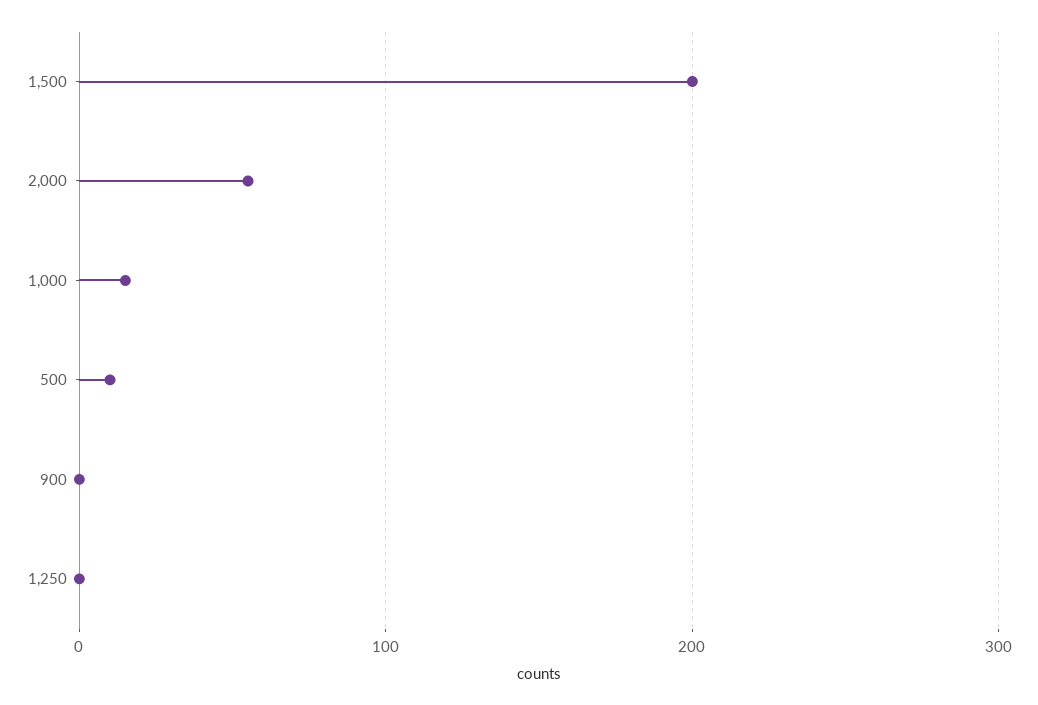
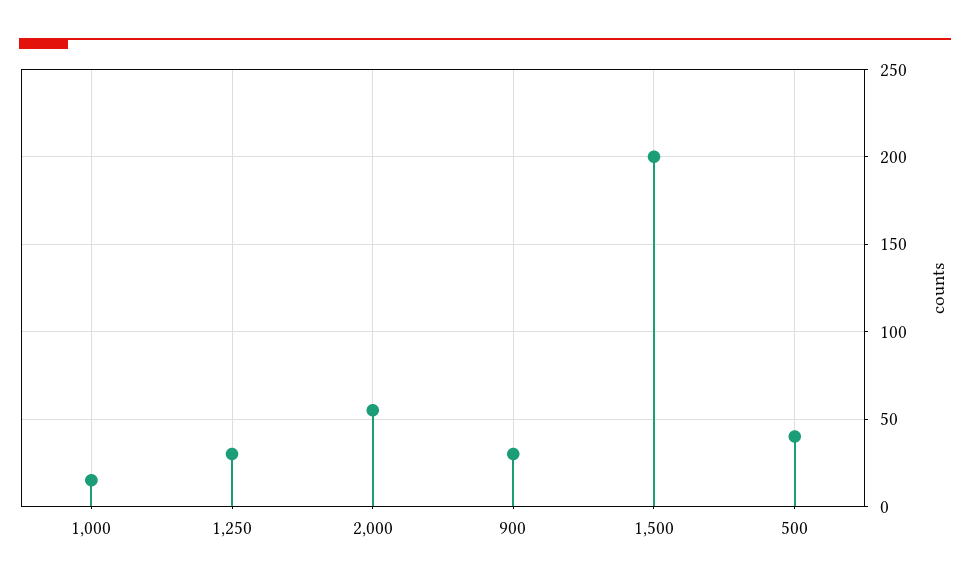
  {
    "1,500": 200,
    "2,000": 55,
    "1,000": 15,
-   "500": 10,
+   "500": 40,
-   "900": 0,
+   "900": 30,
-   "1,250": 0
+   "1,250": 30
  }

